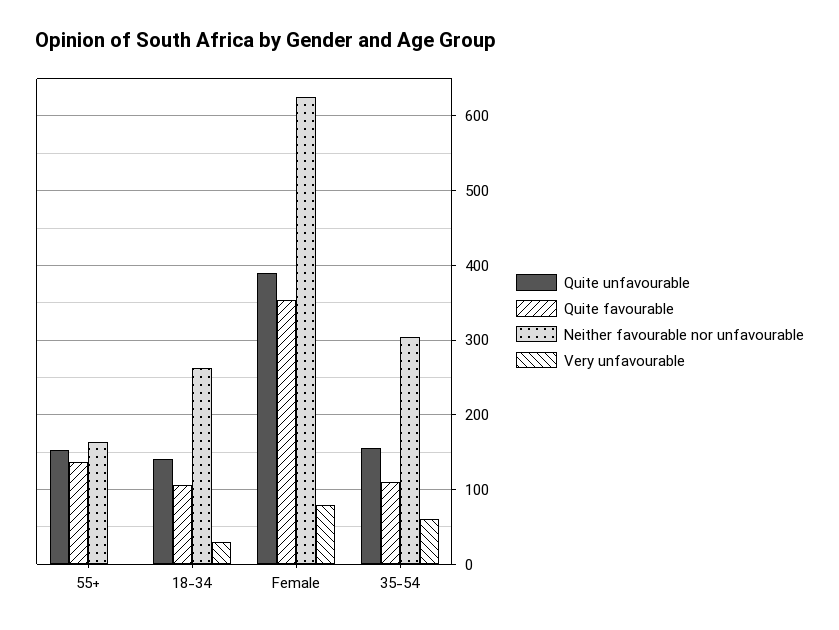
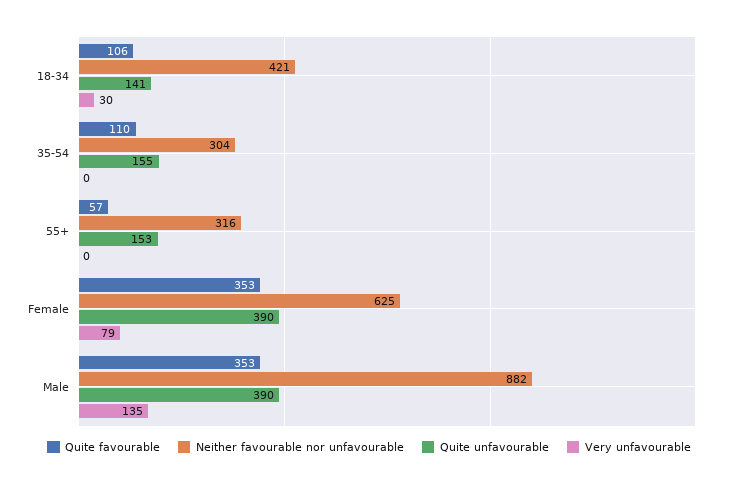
  {
    "Quite unfavourable": {
      "55+": 153,
      "18-34": 141,
      "Female": 390,
-     "35-54": 155
+     "35-54": 155,
+     "Male": 390
    },
    "Quite favourable": {
-     "55+": 140,
+     "55+": 57,
      "18-34": 106,
      "Female": 353,
-     "35-54": 110
+     "35-54": 110,
+     "Male": 353
    },
    "Neither favourable nor unfavourable": {
-     "55+": 160,
+     "55+": 316,
-     "18-34": 260,
+     "18-34": 421,
      "Female": 625,
-     "35-54": 304
+     "35-54": 304,
+     "Male": 882
    },
    "Very unfavourable": {
      "55+": 0,
      "18-34": 30,
      "Female": 79,
-     "35-54": 60
+     "35-54": 0,
+     "Male": 135
    }
  }

